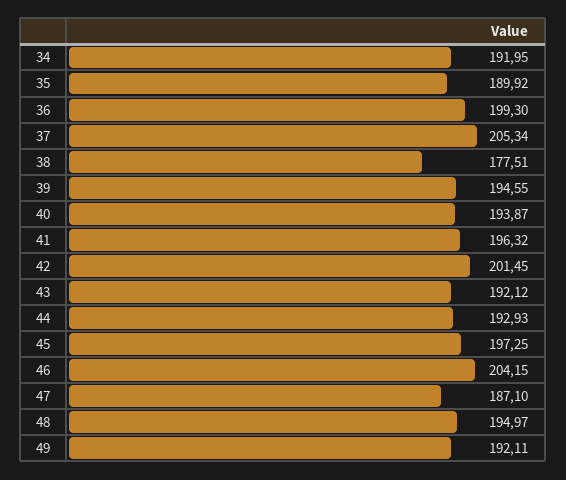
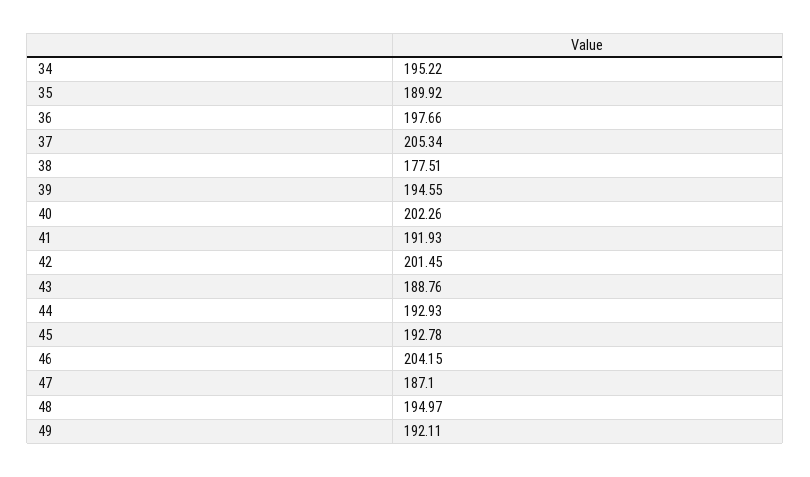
  {
-   "34": 191.95,
+   "34": 195.22,
    "35": 189.92,
-   "36": 199.3,
+   "36": 197.66,
    "37": 205.34,
    "38": 177.51,
    "39": 194.55,
-   "40": 193.87,
+   "40": 202.26,
-   "41": 196.32,
+   "41": 191.93,
    "42": 201.45,
-   "43": 192.12,
+   "43": 188.76,
    "44": 192.93,
-   "45": 197.25,
+   "45": 192.78,
    "46": 204.15,
    "47": 187.1,
    "48": 194.97,
    "49": 192.11
  }

